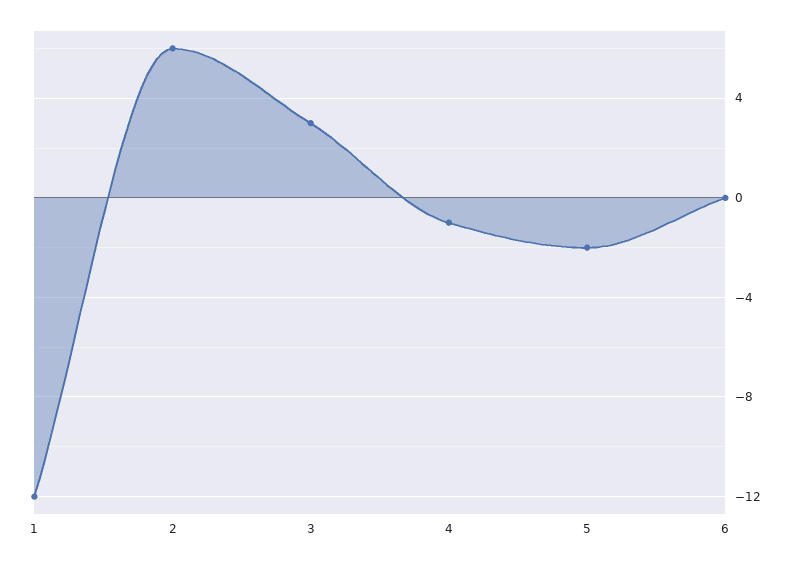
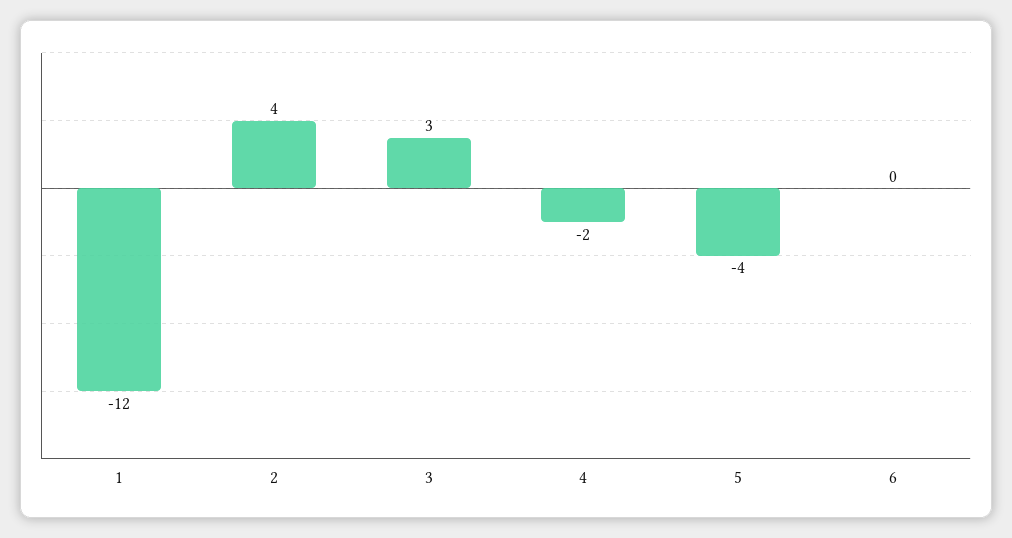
  {
    "1": -12,
-   "2": 6,
+   "2": 4,
    "3": 3,
-   "4": -1,
+   "4": -2,
-   "5": -2,
+   "5": -4,
    "6": 0
  }

